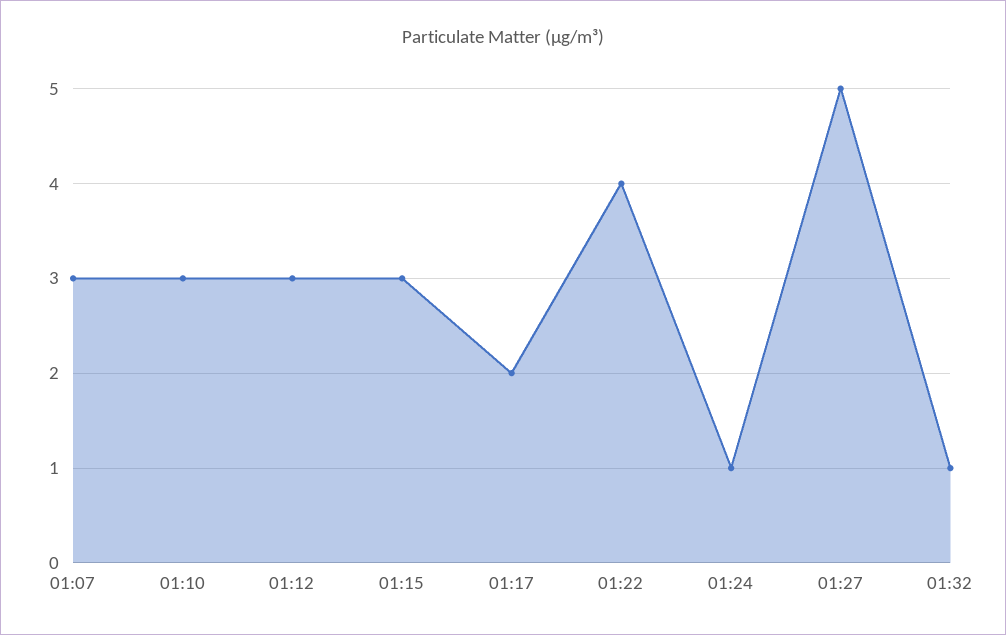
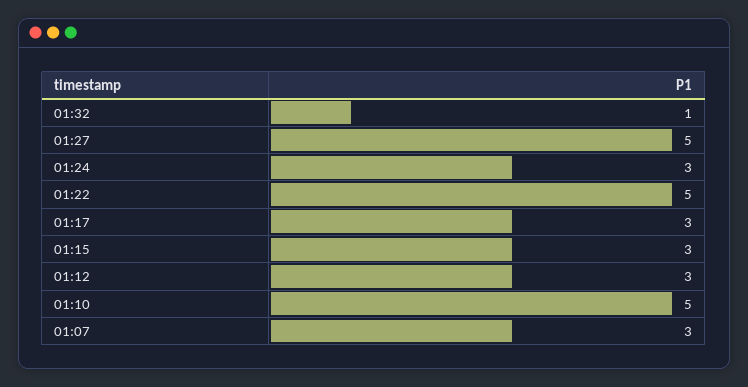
  {
    "01:07": 3,
-   "01:10": 3,
+   "01:10": 5,
    "01:12": 3,
    "01:15": 3,
-   "01:17": 2,
+   "01:17": 3,
-   "01:22": 4,
+   "01:22": 5,
-   "01:24": 1,
+   "01:24": 3,
    "01:27": 5,
    "01:32": 1
  }

